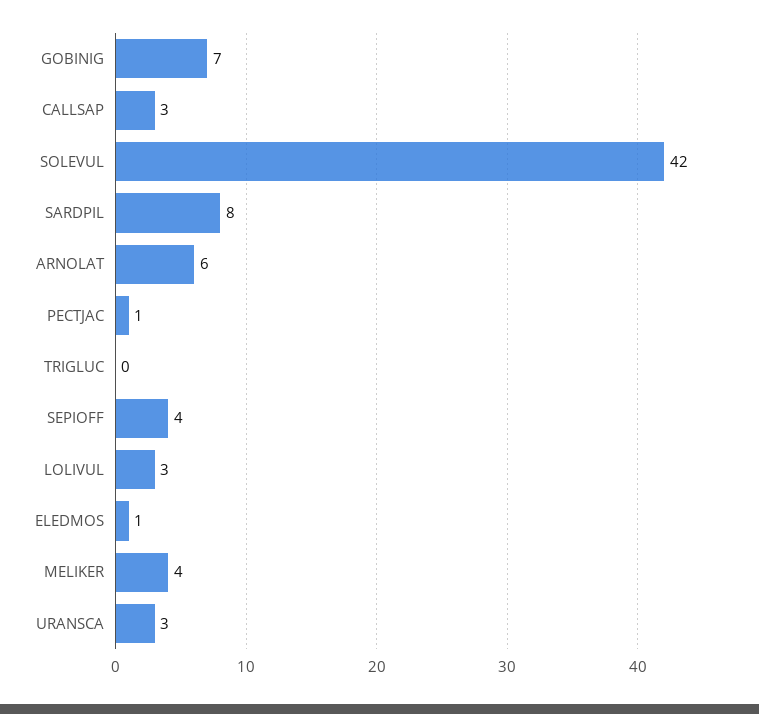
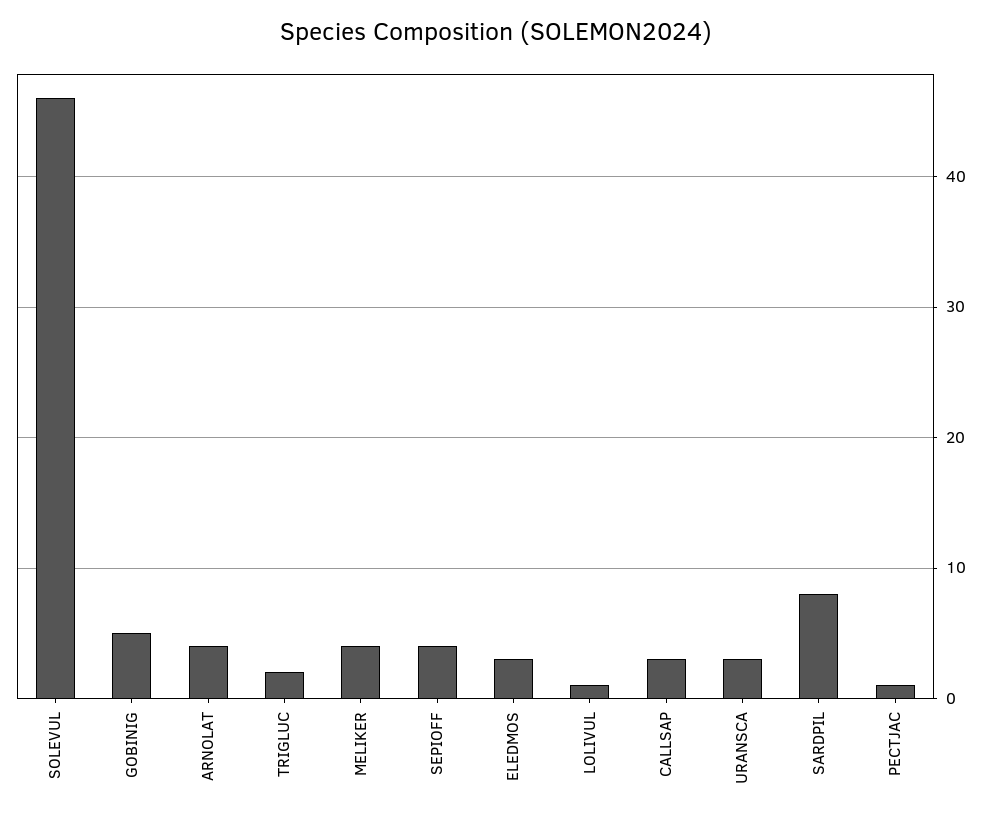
  {
-   "GOBINIG": 7,
+   "GOBINIG": 5,
    "CALLSAP": 3,
-   "SOLEVUL": 42,
+   "SOLEVUL": 46,
    "SARDPIL": 8,
-   "ARNOLAT": 6,
+   "ARNOLAT": 4,
    "PECTJAC": 1,
-   "TRIGLUC": 0,
+   "TRIGLUC": 2,
    "SEPIOFF": 4,
-   "LOLIVUL": 3,
+   "LOLIVUL": 1,
-   "ELEDMOS": 1,
+   "ELEDMOS": 3,
    "MELIKER": 4,
    "URANSCA": 3
  }

